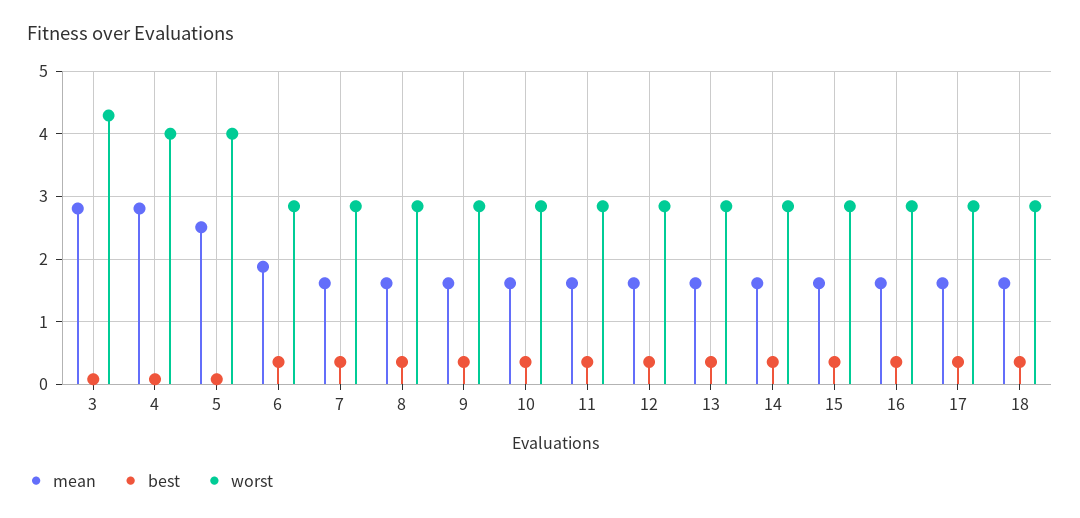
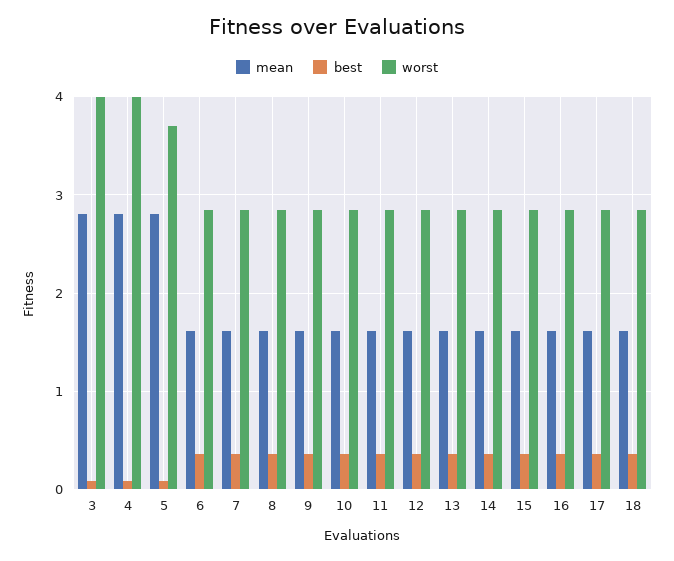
  {
    "mean": {
      "3": 2.8,
      "4": 2.8,
-     "5": 2.5,
+     "5": 2.8,
-     "6": 1.9,
+     "6": 1.6,
      "7": 1.6,
      "8": 1.6,
      "9": 1.6,
      "10": 1.6,
      "11": 1.6,
      "12": 1.6,
      "13": 1.6,
      "14": 1.6,
      "15": 1.6,
      "16": 1.6,
      "17": 1.6,
      "18": 1.6
    },
    "best": {
      "3": 0.1,
      "4": 0.1,
      "5": 0.1,
      "6": 0.4,
      "7": 0.4,
      "8": 0.4,
      "9": 0.4,
      "10": 0.4,
      "11": 0.4,
      "12": 0.4,
      "13": 0.4,
      "14": 0.4,
      "15": 0.4,
      "16": 0.4,
      "17": 0.4,
      "18": 0.4
    },
    "worst": {
-     "3": 4.3,
+     "3": 4,
      "4": 4,
-     "5": 4,
+     "5": 3.7,
      "6": 2.8,
      "7": 2.8,
      "8": 2.8,
      "9": 2.8,
      "10": 2.8,
      "11": 2.8,
      "12": 2.8,
      "13": 2.8,
      "14": 2.8,
      "15": 2.8,
      "16": 2.8,
      "17": 2.8,
      "18": 2.8
    }
  }

